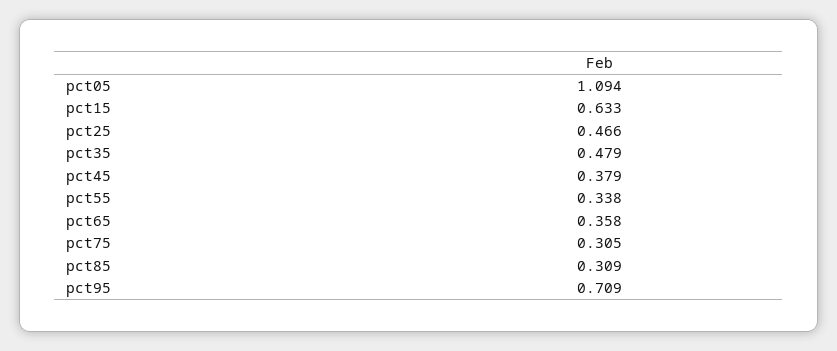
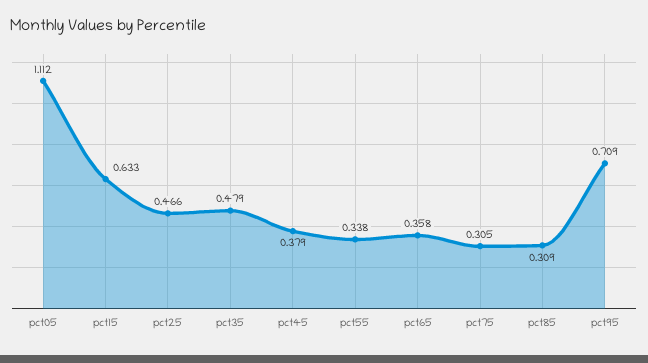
  {
-   "pct05": 1.094,
+   "pct05": 1.112,
    "pct15": 0.633,
    "pct25": 0.466,
    "pct35": 0.479,
    "pct45": 0.379,
    "pct55": 0.338,
    "pct65": 0.358,
    "pct75": 0.305,
    "pct85": 0.309,
    "pct95": 0.709
  }

